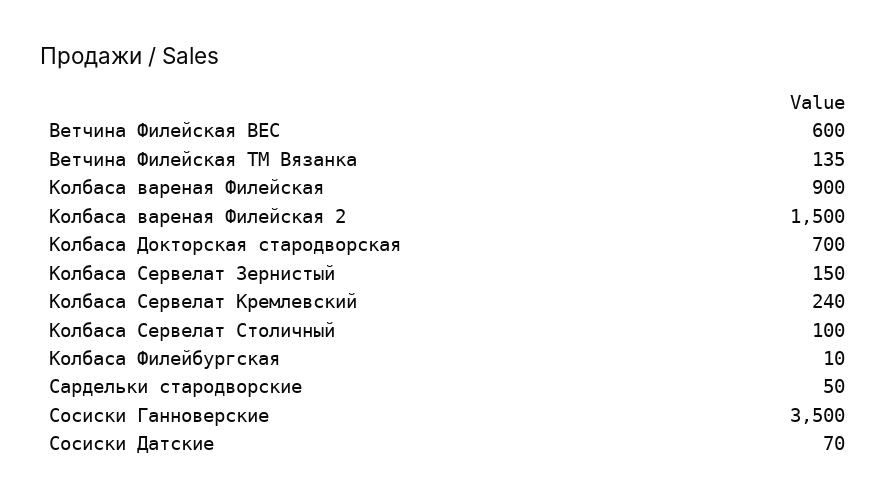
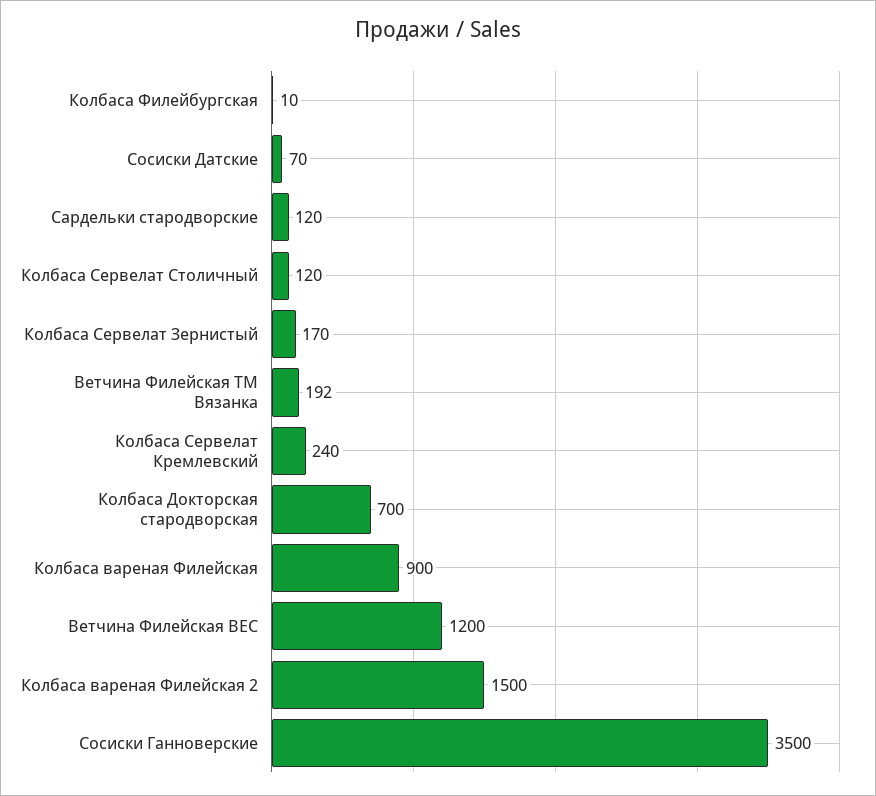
  {
-   "Ветчина Филейская ВЕС": 600,
+   "Ветчина Филейская ВЕС": 1200,
-   "Ветчина Филейская ТМ Вязанка": 135,
+   "Ветчина Филейская ТМ Вязанка": 192,
    "Колбаса вареная Филейская": 900,
    "Колбаса вареная Филейская 2": 1500,
    "Колбаса Докторская стародворская": 700,
-   "Колбаса Сервелат Зернистый": 150,
+   "Колбаса Сервелат Зернистый": 170,
    "Колбаса Сервелат Кремлевский": 240,
-   "Колбаса Сервелат Столичный": 100,
+   "Колбаса Сервелат Столичный": 120,
    "Колбаса Филейбургская": 10,
-   "Сардельки стародворские": 50,
+   "Сардельки стародворские": 120,
    "Сосиски Ганноверские": 3500,
    "Сосиски Датские": 70
  }

